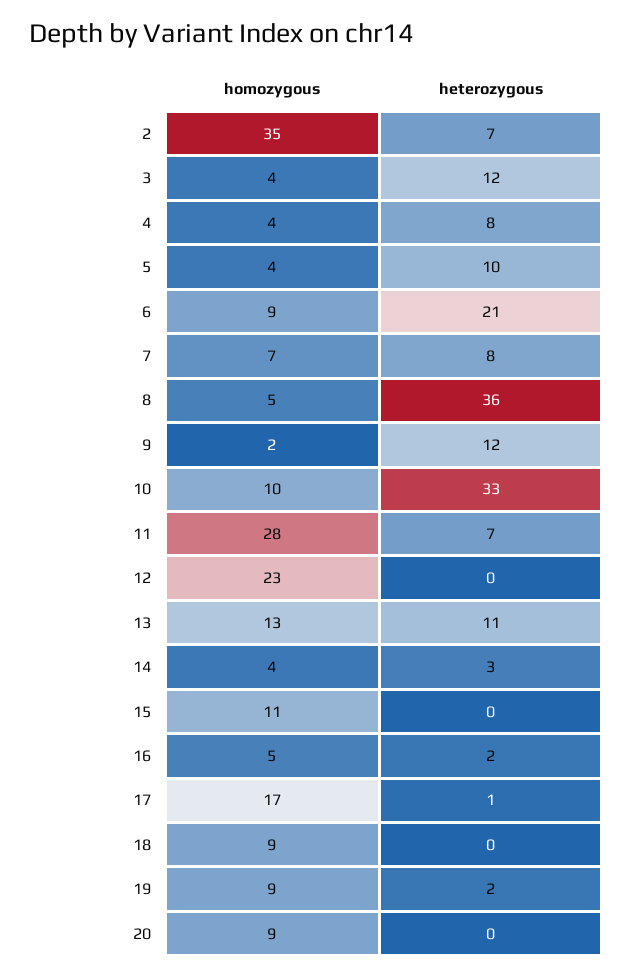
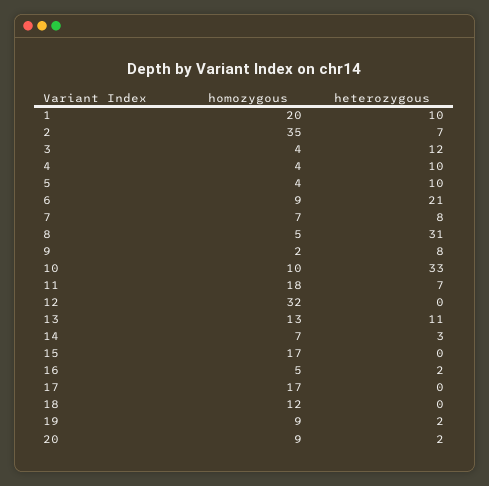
  {
    "homozygous": {
      "2": 35,
      "3": 4,
      "4": 4,
      "5": 4,
      "6": 9,
      "7": 7,
      "8": 5,
      "9": 2,
      "10": 10,
-     "11": 28,
+     "11": 18,
-     "12": 23,
+     "12": 32,
      "13": 13,
-     "14": 4,
+     "14": 7,
-     "15": 11,
+     "15": 17,
      "16": 5,
      "17": 17,
-     "18": 9,
+     "18": 12,
      "19": 9,
-     "20": 9
+     "20": 9,
+     "1": 20
    },
    "heterozygous": {
      "2": 7,
      "3": 12,
-     "4": 8,
+     "4": 10,
      "5": 10,
      "6": 21,
      "7": 8,
-     "8": 36,
+     "8": 31,
-     "9": 12,
+     "9": 8,
      "10": 33,
      "11": 7,
      "12": 0,
      "13": 11,
      "14": 3,
      "15": 0,
      "16": 2,
-     "17": 1,
+     "17": 0,
      "18": 0,
      "19": 2,
-     "20": 0
+     "20": 2,
+     "1": 10
    }
  }

